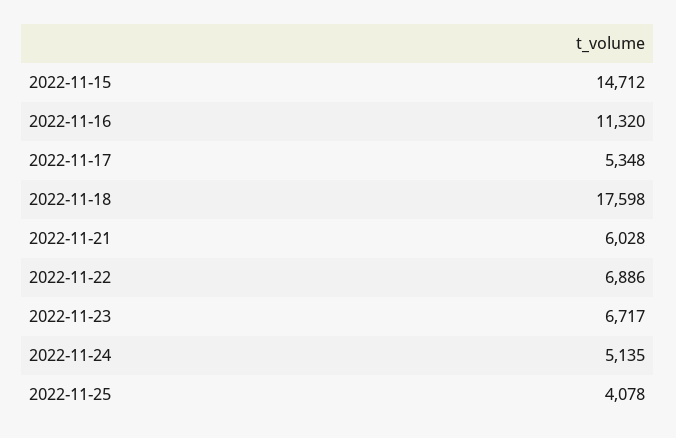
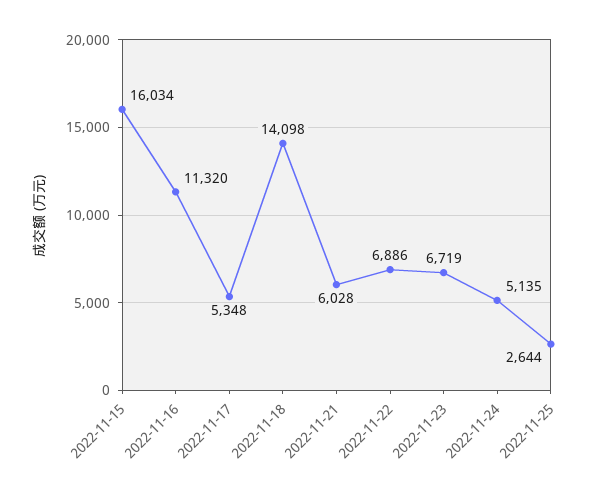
  {
-   "2022-11-15": 14712,
+   "2022-11-15": 16034,
    "2022-11-16": 11320,
    "2022-11-17": 5348,
-   "2022-11-18": 17598,
+   "2022-11-18": 14098,
    "2022-11-21": 6028,
    "2022-11-22": 6886,
-   "2022-11-23": 6717,
+   "2022-11-23": 6719,
    "2022-11-24": 5135,
-   "2022-11-25": 4078
+   "2022-11-25": 2644
  }

